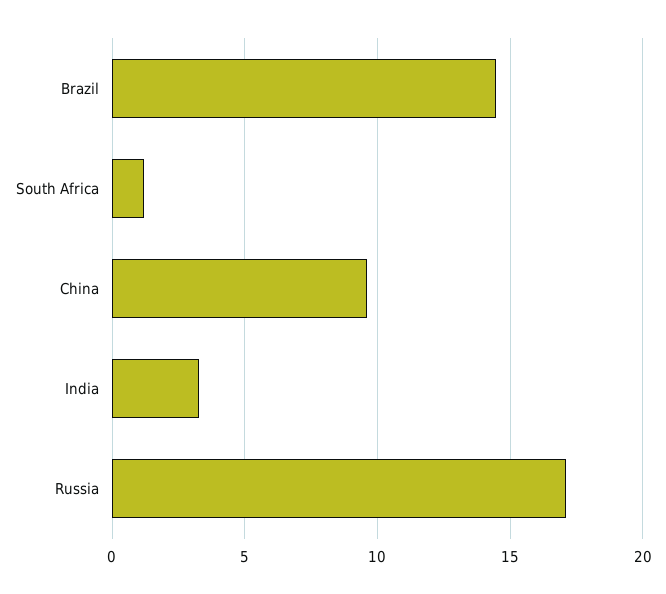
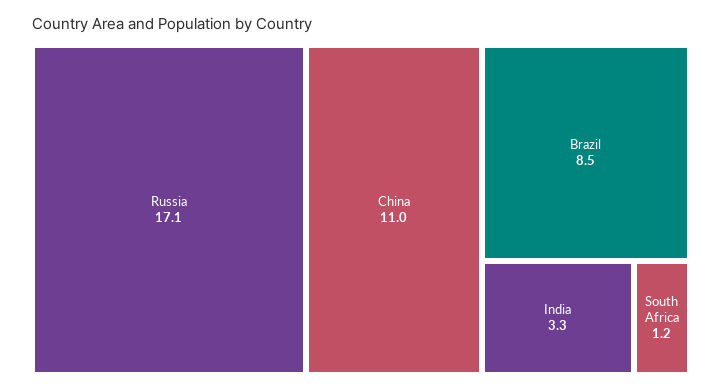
  {
-   "Brazil": 14.5,
+   "Brazil": 8.5,
    "South Africa": 1.2,
-   "China": 9.5,
+   "China": 11,
    "India": 3.3,
    "Russia": 17.1
  }

